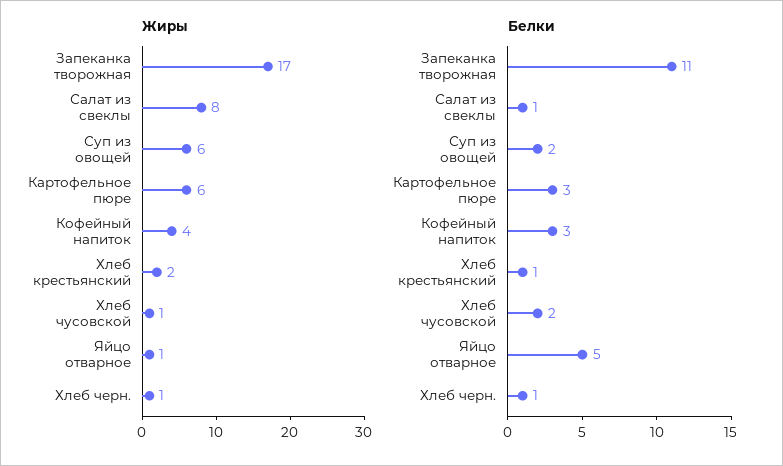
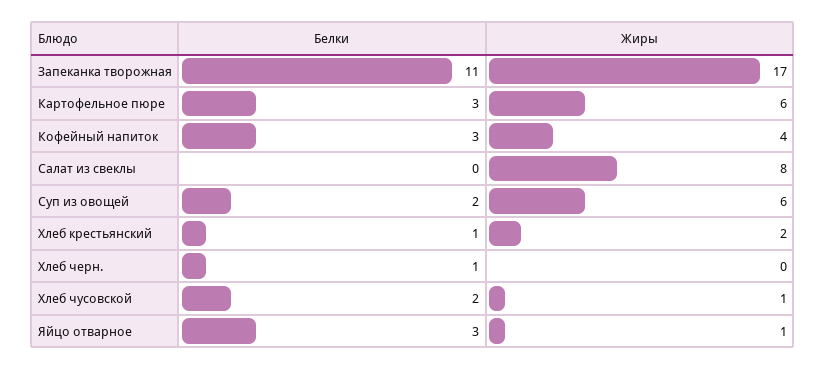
  {
    "Жиры": {
      "Запеканка творожная": 17,
      "Салат из свеклы": 8,
      "Суп из овощей": 6,
      "Картофельное пюре": 6,
      "Кофейный напиток": 4,
      "Хлеб крестьянский": 2,
      "Хлеб чусовской": 1,
      "Яйцо отварное": 1,
-     "Хлеб черн.": 1
+     "Хлеб черн.": 0
    },
    "Белки": {
      "Запеканка творожная": 11,
-     "Салат из свеклы": 1,
+     "Салат из свеклы": 0,
      "Суп из овощей": 2,
      "Картофельное пюре": 3,
      "Кофейный напиток": 3,
      "Хлеб крестьянский": 1,
      "Хлеб чусовской": 2,
-     "Яйцо отварное": 5,
+     "Яйцо отварное": 3,
      "Хлеб черн.": 1
    }
  }

